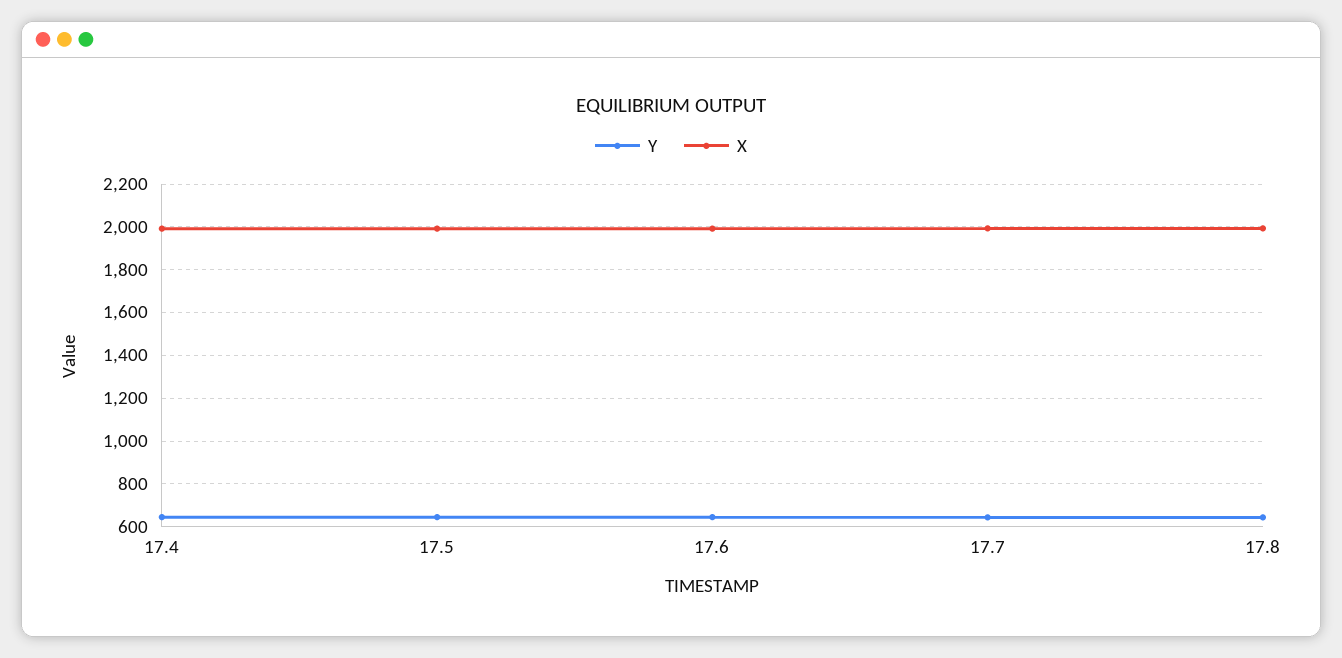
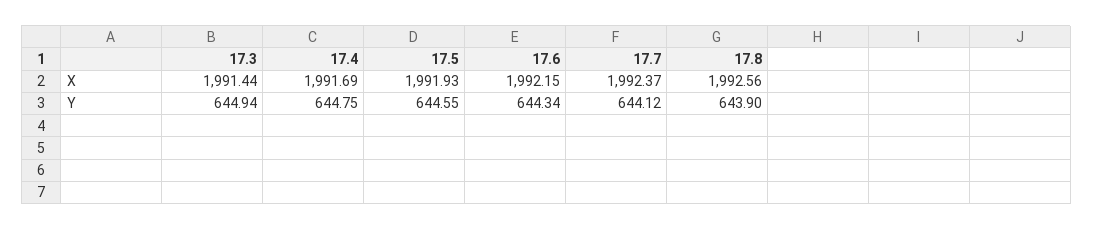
  {
    "Y": {
      "17.4": 644.75,
      "17.5": 644.55,
      "17.6": 644.34,
      "17.7": 644.12,
-     "17.8": 643.9
+     "17.8": 643.9,
+     "17.3": 644.94
    },
    "X": {
      "17.4": 1991.69,
      "17.5": 1991.93,
      "17.6": 1992.15,
      "17.7": 1992.37,
-     "17.8": 1992.56
+     "17.8": 1992.56,
+     "17.3": 1991.44
    }
  }

